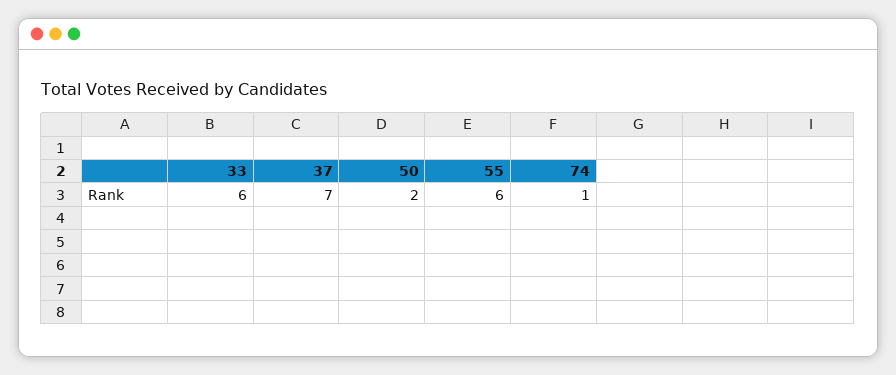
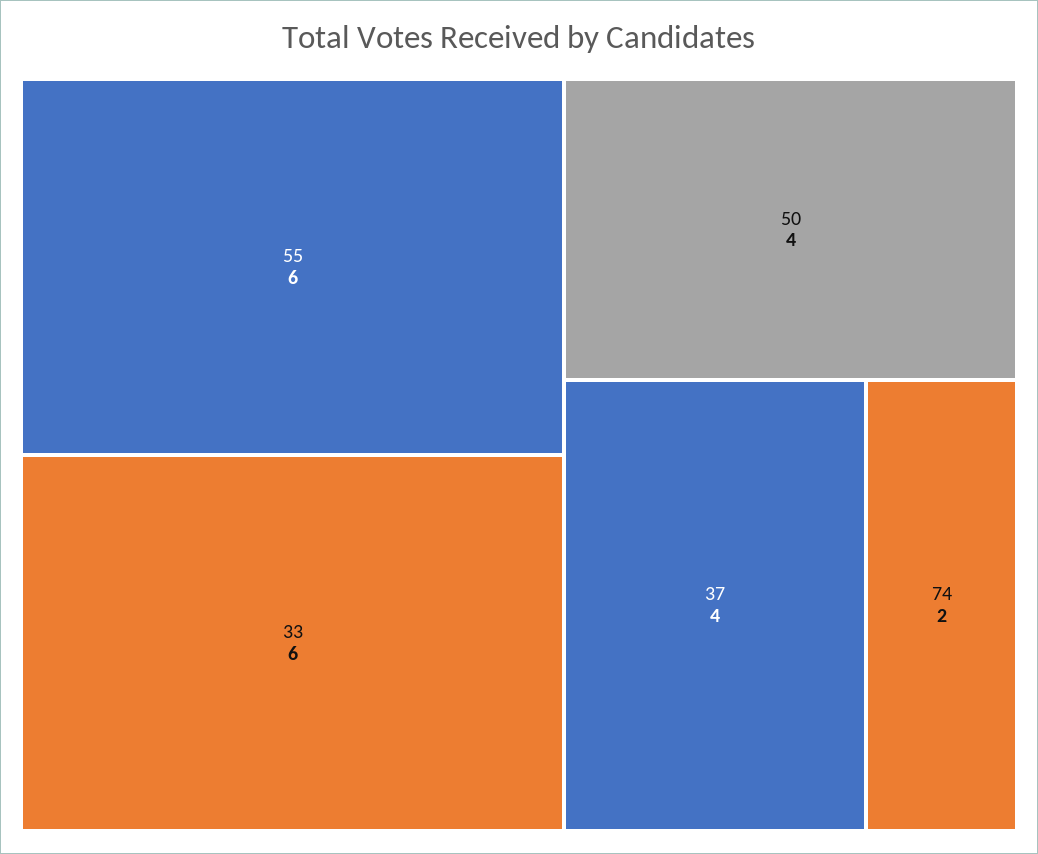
  {
    "33": 6,
-   "37": 7,
+   "37": 4,
-   "50": 2,
+   "50": 4,
    "55": 6,
-   "74": 1
+   "74": 2
  }

